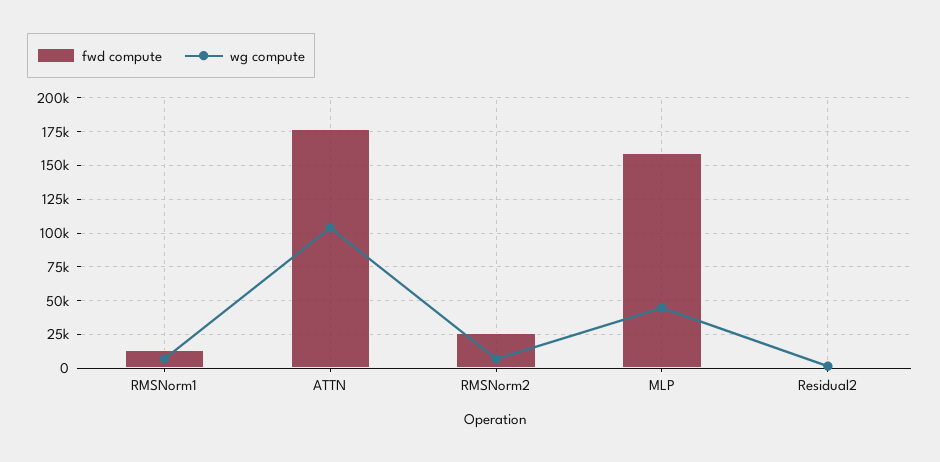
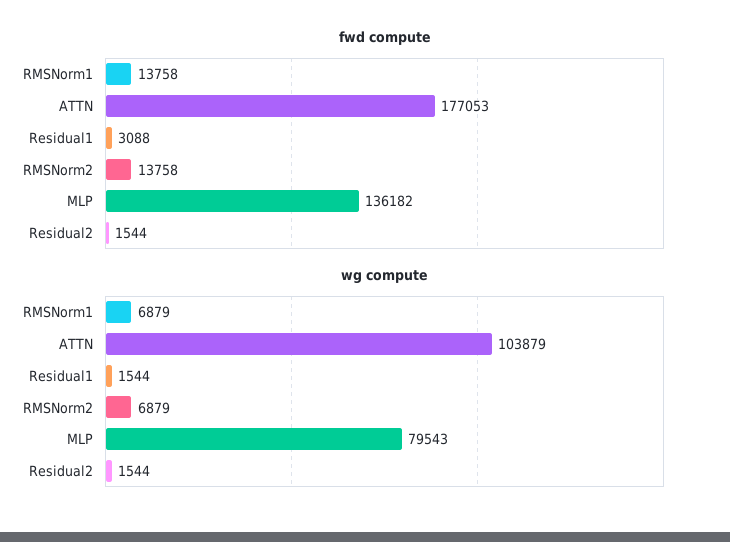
  {
    "fwd compute": {
      "RMSNorm1": 13758,
      "ATTN": 177053,
-     "RMSNorm2": 25000,
+     "RMSNorm2": 13758,
-     "MLP": 160000,
+     "MLP": 136182,
-     "Residual2": 1544
+     "Residual2": 1544,
+     "Residual1": 3088
    },
    "wg compute": {
      "RMSNorm1": 6879,
      "ATTN": 103879,
      "RMSNorm2": 6879,
-     "MLP": 45000,
+     "MLP": 79543,
-     "Residual2": 1544
+     "Residual2": 1544,
+     "Residual1": 1544
    }
  }

